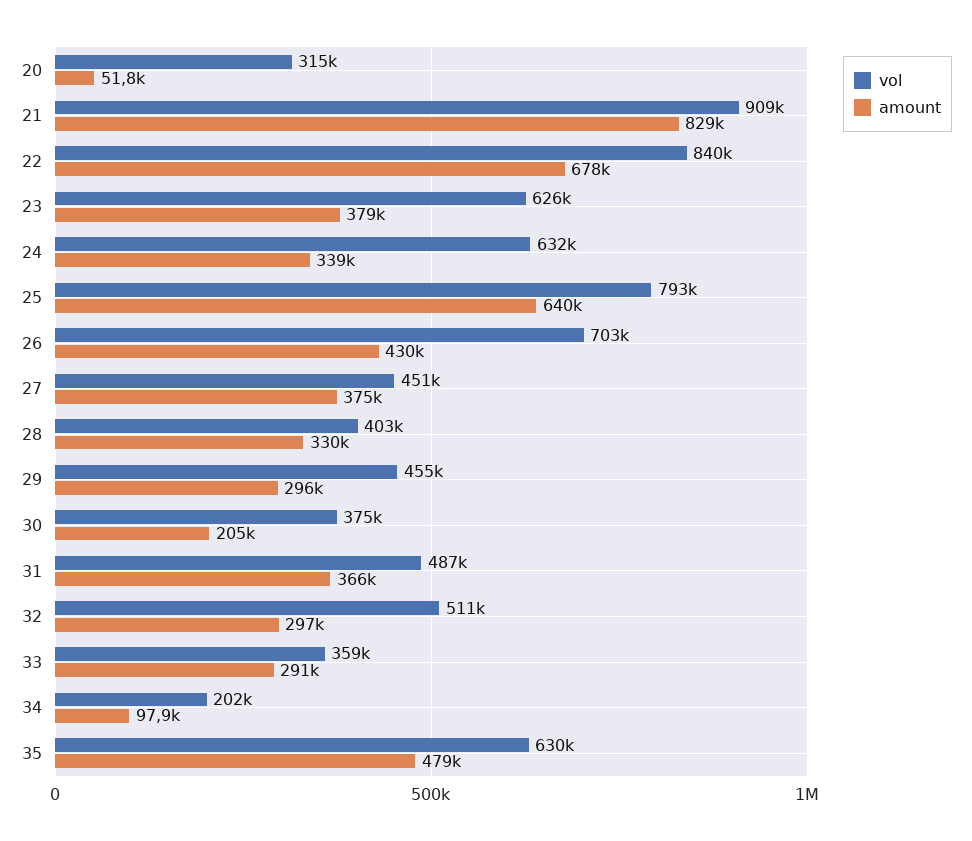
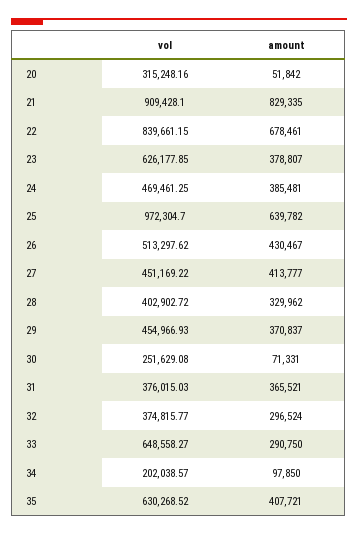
  {
    "vol": {
      "20": 315248.16,
      "21": 909428.1,
      "22": 839661.15,
      "23": 626177.85,
-     "24": 632000,
+     "24": 469461.25,
-     "25": 793000,
+     "25": 972304.7,
-     "26": 703000,
+     "26": 513297.62,
      "27": 451169.22,
      "28": 402902.72,
      "29": 454966.93,
-     "30": 375000,
+     "30": 251629.08,
-     "31": 487000,
+     "31": 376015.03,
-     "32": 511000,
+     "32": 374815.77,
-     "33": 359000,
+     "33": 648558.27,
      "34": 202038.57,
      "35": 630268.52
    },
    "amount": {
      "20": 51842,
      "21": 829335,
      "22": 678461,
      "23": 378807,
-     "24": 339000,
+     "24": 385481,
      "25": 639782,
      "26": 430467,
-     "27": 375000,
+     "27": 413777,
      "28": 329962,
-     "29": 296000,
+     "29": 370837,
-     "30": 205000,
+     "30": 71331,
      "31": 365521,
      "32": 296524,
      "33": 290750,
      "34": 97850,
-     "35": 479000
+     "35": 407721
    }
  }

